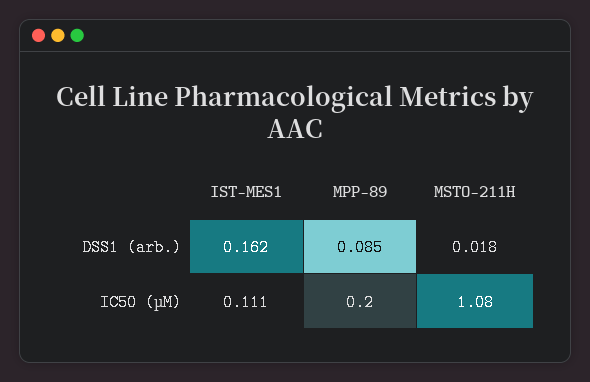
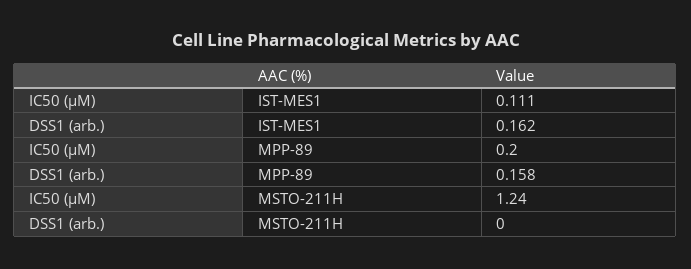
  {
    "IST-MES1": {
      "DSS1 (arb.)": 0.162,
      "IC50 (µM)": 0.111
    },
    "MPP-89": {
-     "DSS1 (arb.)": 0.085,
+     "DSS1 (arb.)": 0.158,
      "IC50 (µM)": 0.2
    },
    "MSTO-211H": {
-     "DSS1 (arb.)": 0.018,
+     "DSS1 (arb.)": 0,
-     "IC50 (µM)": 1.08
+     "IC50 (µM)": 1.24
    }
  }

